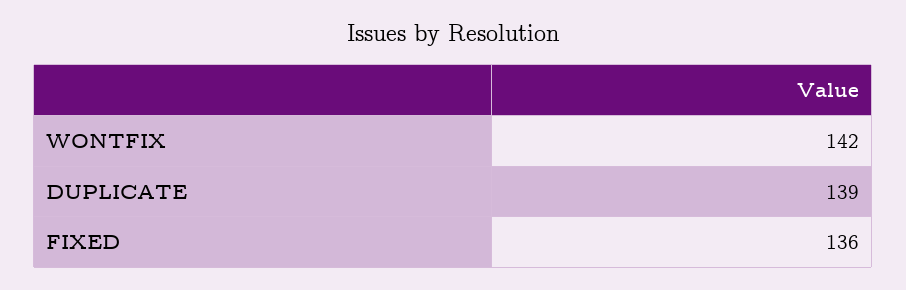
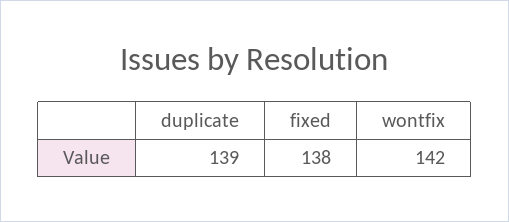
  {
    "WONTFIX": 142,
    "DUPLICATE": 139,
-   "FIXED": 136
+   "FIXED": 138
  }

